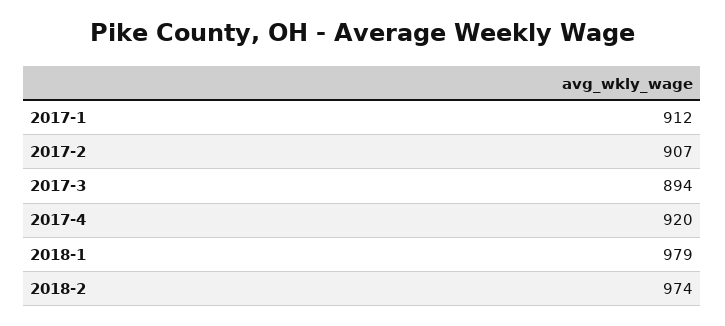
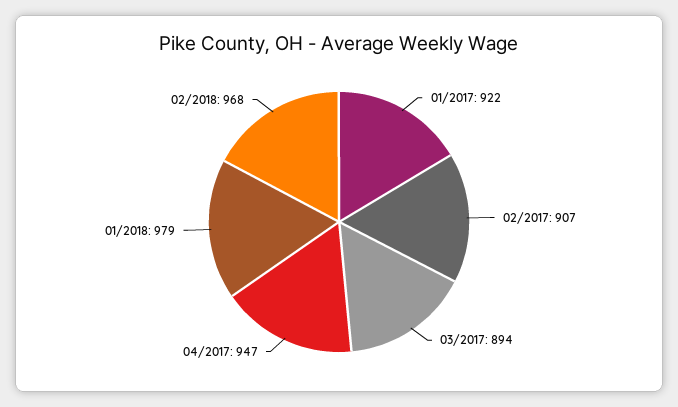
  {
-   "2017-1": 912,
+   "2017-1": 922,
    "2017-2": 907,
    "2017-3": 894,
-   "2017-4": 920,
+   "2017-4": 947,
    "2018-1": 979,
-   "2018-2": 974
+   "2018-2": 968
  }

